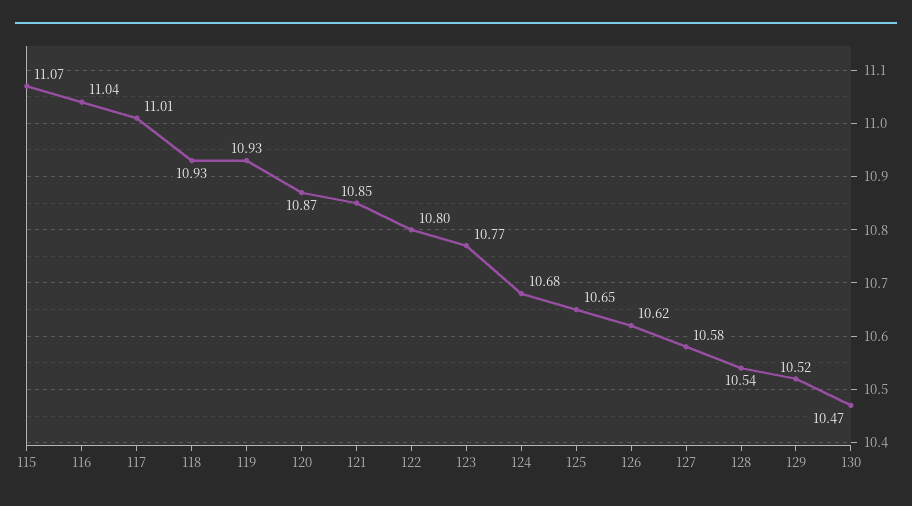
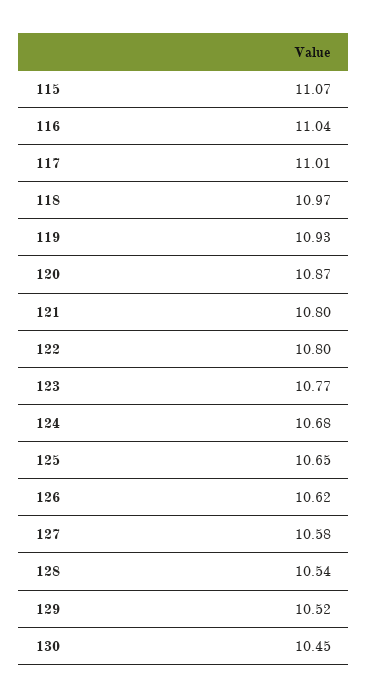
  {
    "115": 11.07,
    "116": 11.04,
    "117": 11.01,
-   "118": 10.93,
+   "118": 10.97,
    "119": 10.93,
    "120": 10.87,
-   "121": 10.85,
+   "121": 10.8,
    "122": 10.8,
    "123": 10.77,
    "124": 10.68,
    "125": 10.65,
    "126": 10.62,
    "127": 10.58,
    "128": 10.54,
    "129": 10.52,
-   "130": 10.47
+   "130": 10.45
  }

